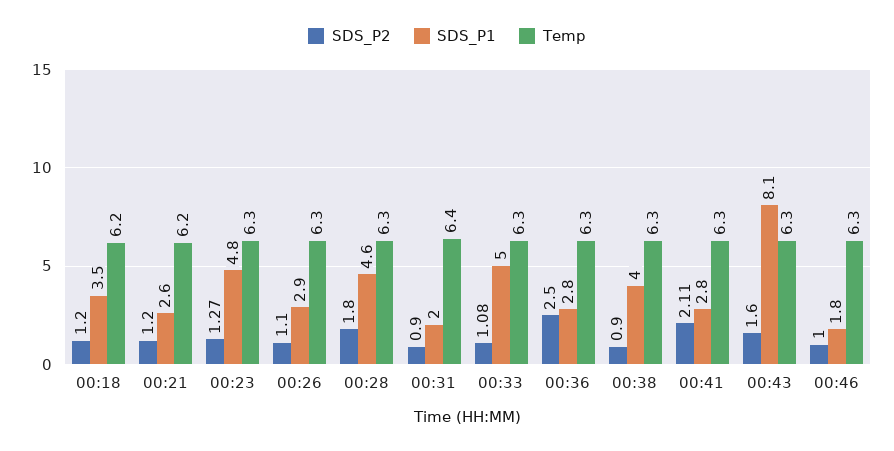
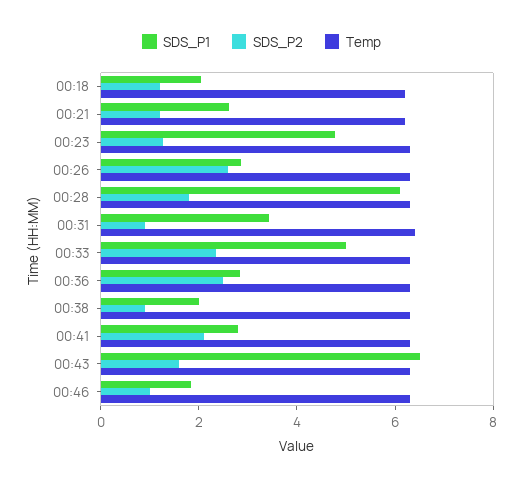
  {
    "SDS_P2": {
      "00:18": 1.2,
      "00:21": 1.2,
      "00:23": 1.27,
-     "00:26": 1.1,
+     "00:26": 2.5,
      "00:28": 1.8,
      "00:31": 0.9,
-     "00:33": 1.08,
+     "00:33": 2.5,
      "00:36": 2.5,
      "00:38": 0.9,
      "00:41": 2.11,
      "00:43": 1.6,
      "00:46": 1
    },
    "SDS_P1": {
-     "00:18": 3.5,
+     "00:18": 2,
      "00:21": 2.6,
      "00:23": 4.8,
      "00:26": 2.9,
-     "00:28": 4.6,
+     "00:28": 6,
-     "00:31": 2,
+     "00:31": 3.5,
      "00:33": 5,
      "00:36": 2.8,
-     "00:38": 4,
+     "00:38": 2,
      "00:41": 2.8,
-     "00:43": 8.1,
+     "00:43": 6.5,
      "00:46": 1.8
    },
    "Temp": {
      "00:18": 6.2,
      "00:21": 6.2,
      "00:23": 6.3,
      "00:26": 6.3,
      "00:28": 6.3,
      "00:31": 6.4,
      "00:33": 6.3,
      "00:36": 6.3,
      "00:38": 6.3,
      "00:41": 6.3,
      "00:43": 6.3,
      "00:46": 6.3
    }
  }

